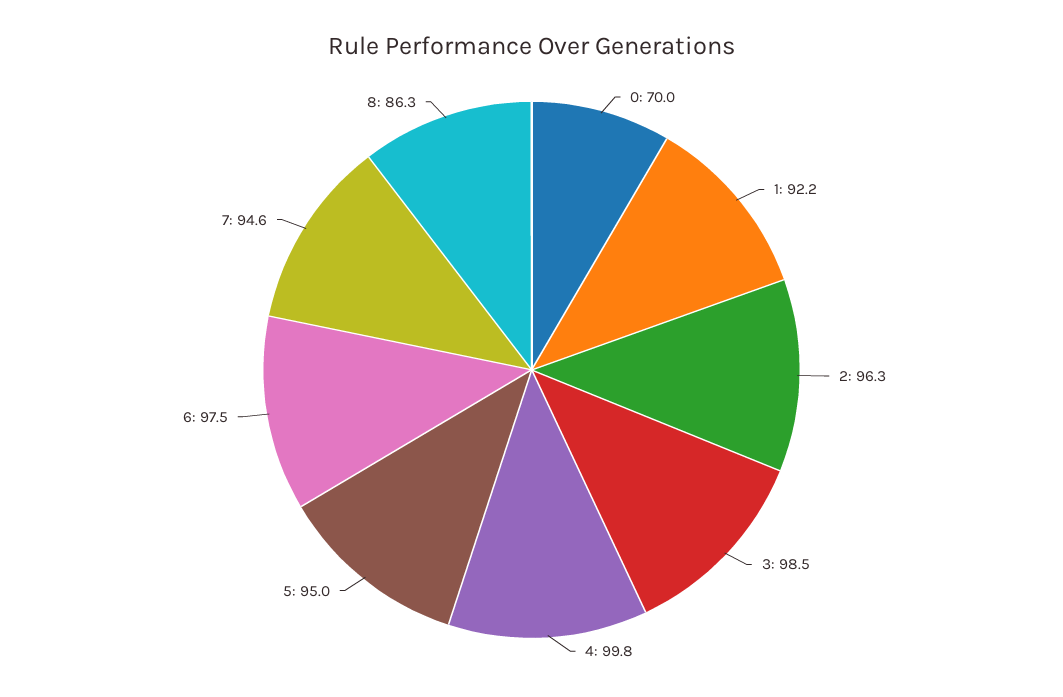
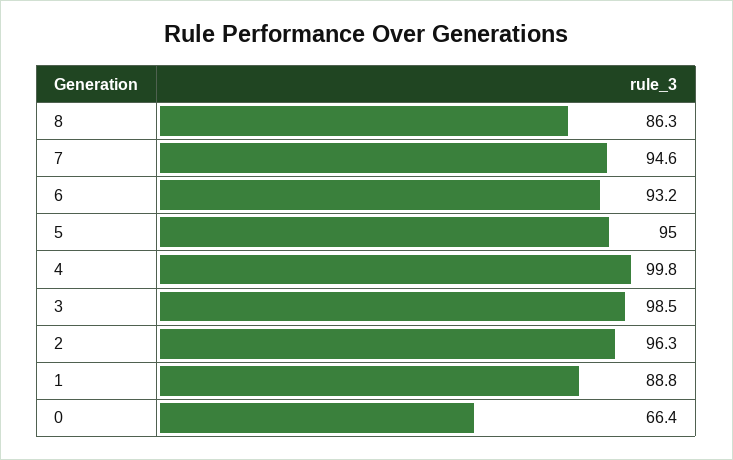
  {
-   "0": 70,
+   "0": 66.4,
-   "1": 92.2,
+   "1": 88.8,
    "2": 96.3,
    "3": 98.5,
    "4": 99.8,
    "5": 95,
-   "6": 97.5,
+   "6": 93.2,
    "7": 94.6,
    "8": 86.3
  }

